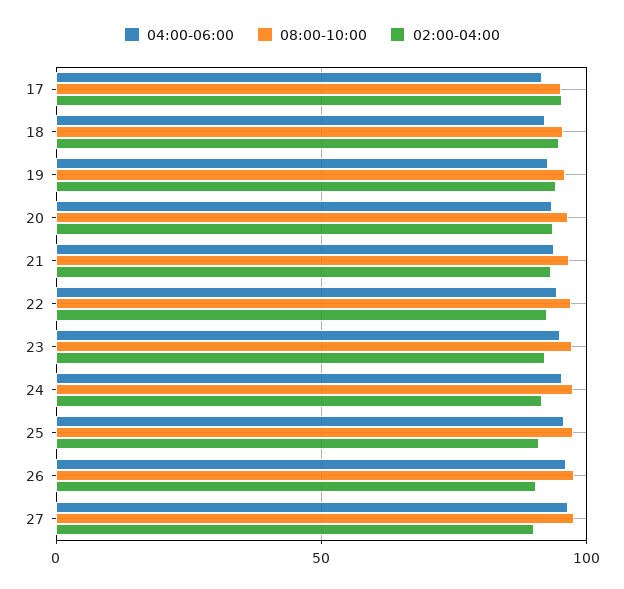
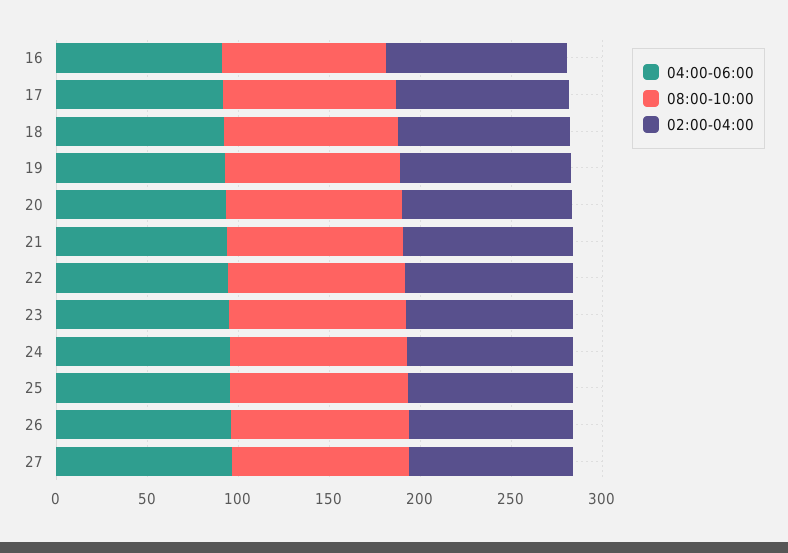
  {
    "04:00-06:00": {
      "17": 90,
      "18": 90,
      "19": 95,
      "20": 95,
      "21": 95,
      "22": 95,
      "23": 95,
      "24": 95,
      "25": 95,
      "26": 95,
-     "27": 95
+     "27": 95,
+     "16": 90
    },
    "08:00-10:00": {
      "17": 95,
      "18": 95,
      "19": 95,
      "20": 95,
      "21": 95,
      "22": 95,
      "23": 95,
      "24": 95,
      "25": 100,
      "26": 100,
-     "27": 100
+     "27": 100,
+     "16": 90
    },
    "02:00-04:00": {
      "17": 95,
      "18": 95,
      "19": 95,
      "20": 95,
      "21": 95,
      "22": 95,
      "23": 90,
      "24": 90,
      "25": 90,
      "26": 90,
-     "27": 90
+     "27": 90,
+     "16": 100
    }
  }

